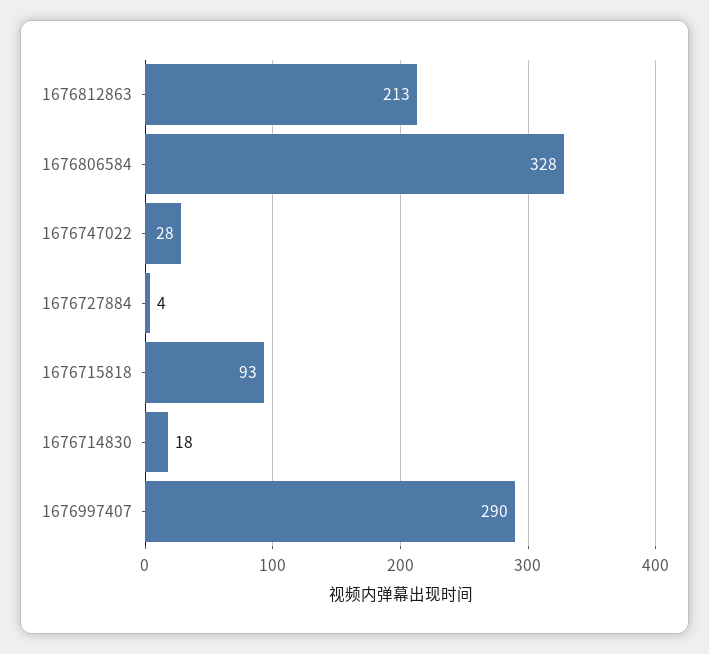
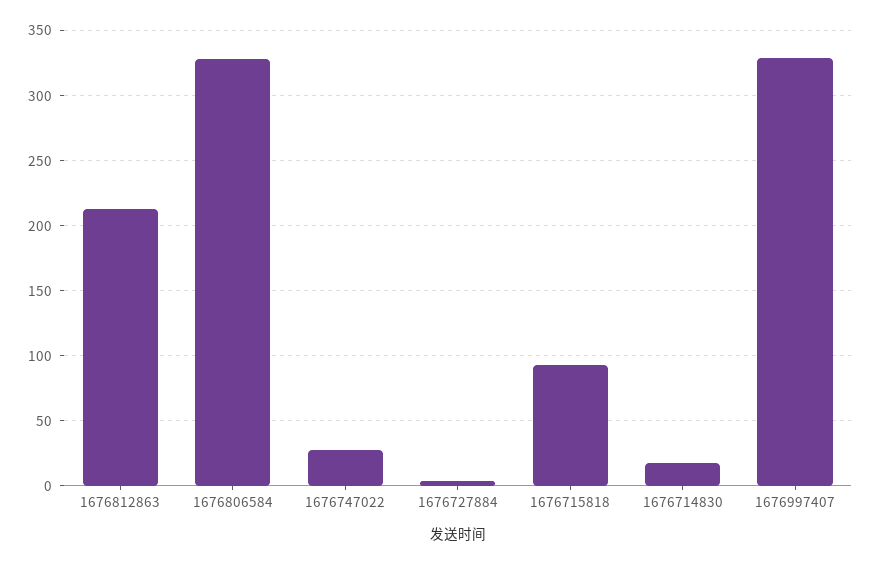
  {
    "1676812863": 213,
    "1676806584": 328,
    "1676747022": 28,
    "1676727884": 4,
    "1676715818": 93,
    "1676714830": 18,
-   "1676997407": 290
+   "1676997407": 330
  }

